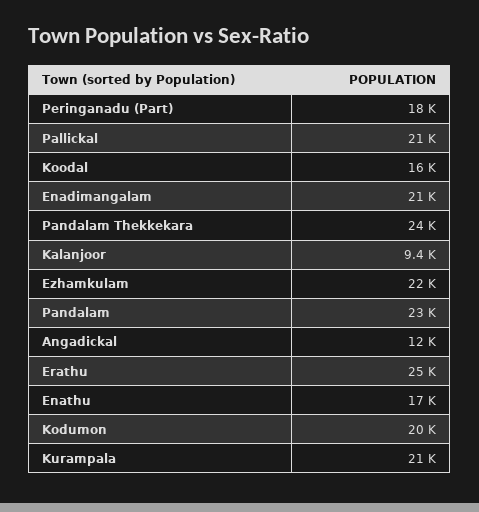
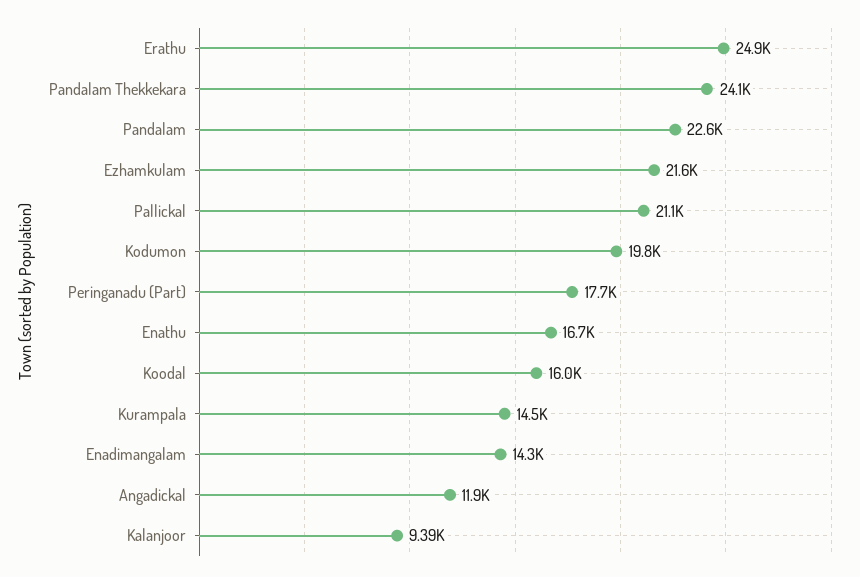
  {
    "Peringanadu (Part)": 17700,
    "Pallickal": 21100,
    "Koodal": 16000,
-   "Enadimangalam": 21000,
+   "Enadimangalam": 14300,
    "Pandalam Thekkekara": 24100,
    "Kalanjoor": 9390,
    "Ezhamkulam": 21600,
    "Pandalam": 22600,
    "Angadickal": 11900,
    "Erathu": 24900,
    "Enathu": 16700,
    "Kodumon": 19800,
-   "Kurampala": 21000
+   "Kurampala": 14500
  }

